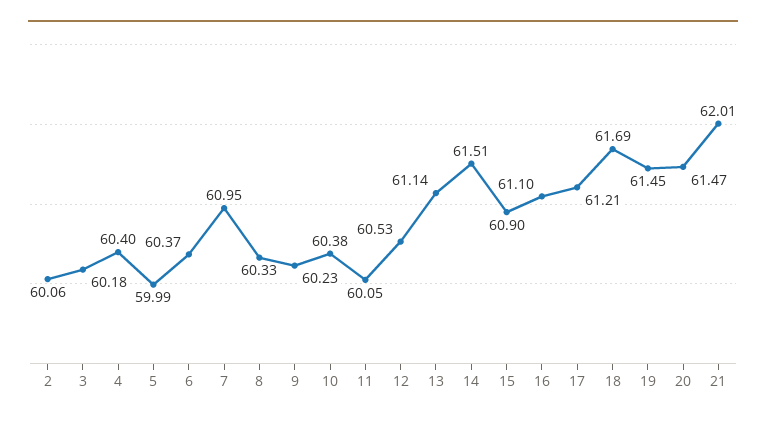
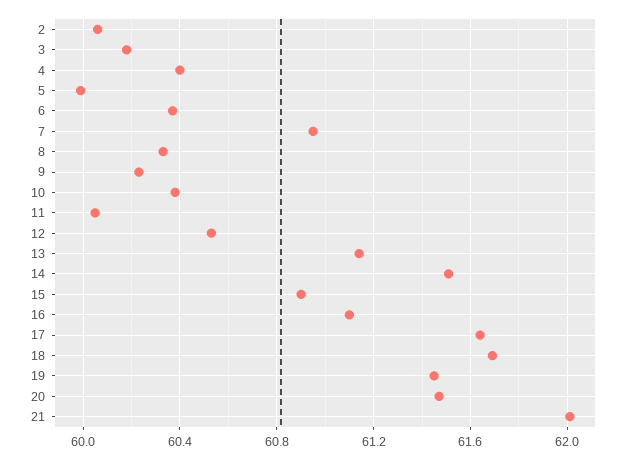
  {
    "2": 60.06,
    "3": 60.18,
    "4": 60.4,
    "5": 59.99,
    "6": 60.37,
    "7": 60.95,
    "8": 60.33,
    "9": 60.23,
    "10": 60.38,
    "11": 60.05,
    "12": 60.53,
    "13": 61.14,
    "14": 61.51,
    "15": 60.9,
    "16": 61.1,
-   "17": 61.21,
+   "17": 61.65,
    "18": 61.69,
    "19": 61.45,
    "20": 61.47,
    "21": 62.01
  }

